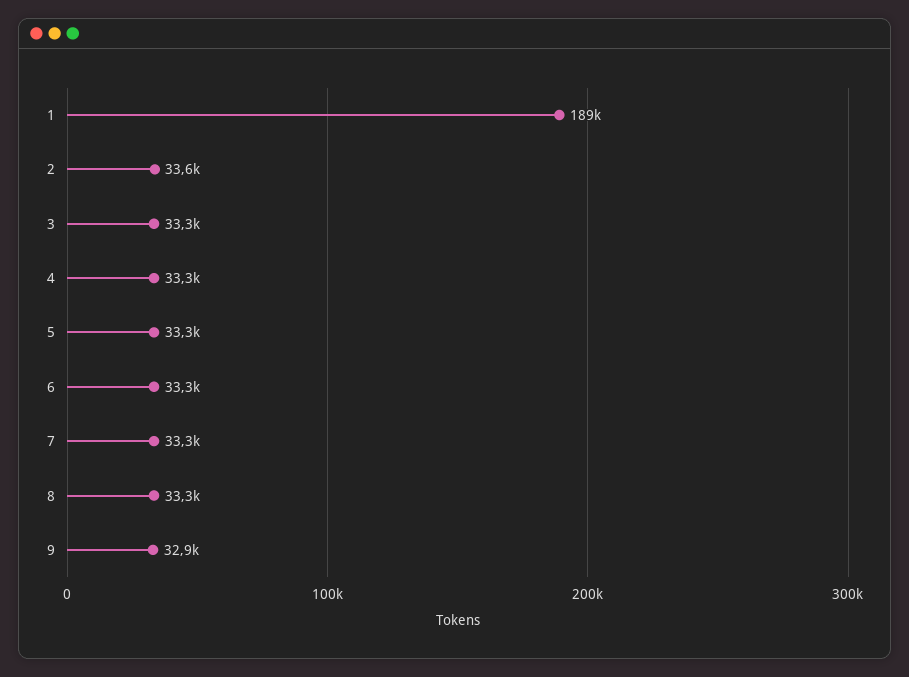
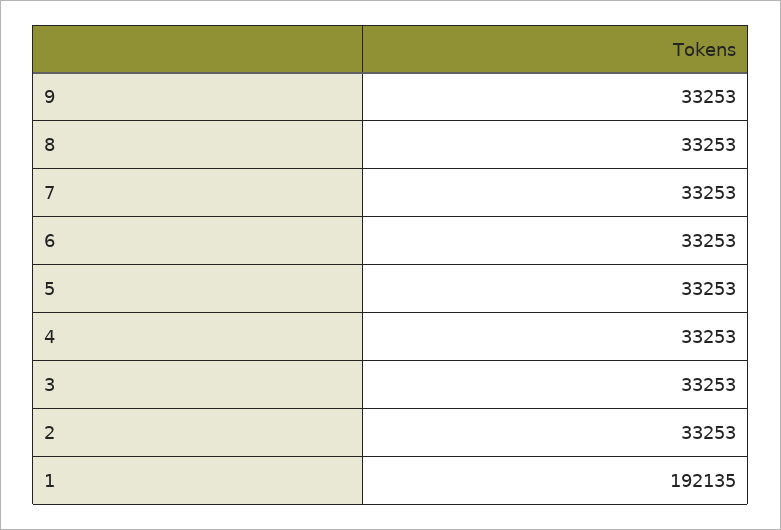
  {
-   "1": 189000,
+   "1": 192135,
-   "2": 33600,
+   "2": 33253,
    "3": 33253,
    "4": 33253,
    "5": 33253,
    "6": 33253,
    "7": 33253,
    "8": 33253,
-   "9": 32900
+   "9": 33253
  }

